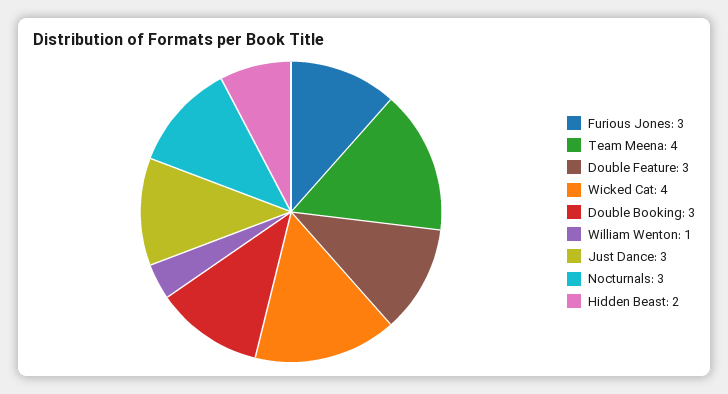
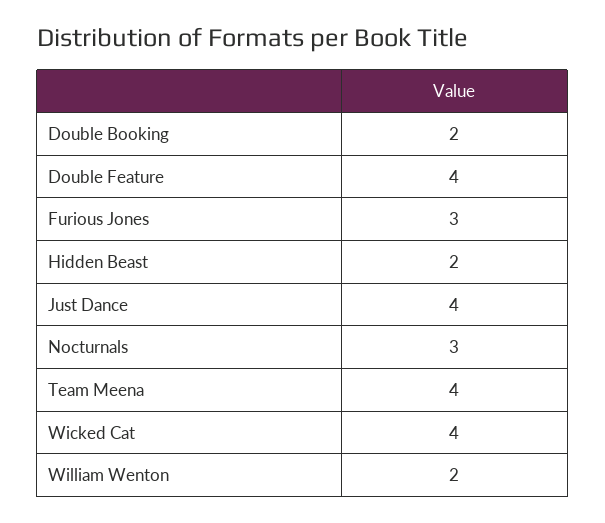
  {
    "Furious Jones": 3,
    "Team Meena": 4,
-   "Double Feature": 3,
+   "Double Feature": 4,
    "Wicked Cat": 4,
-   "Double Booking": 3,
+   "Double Booking": 2,
-   "William Wenton": 1,
+   "William Wenton": 2,
-   "Just Dance": 3,
+   "Just Dance": 4,
    "Nocturnals": 3,
    "Hidden Beast": 2
  }

